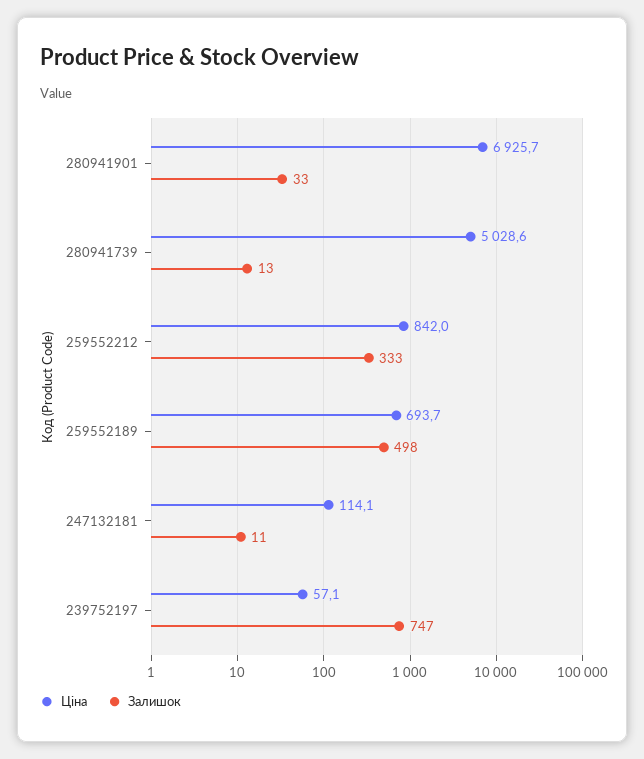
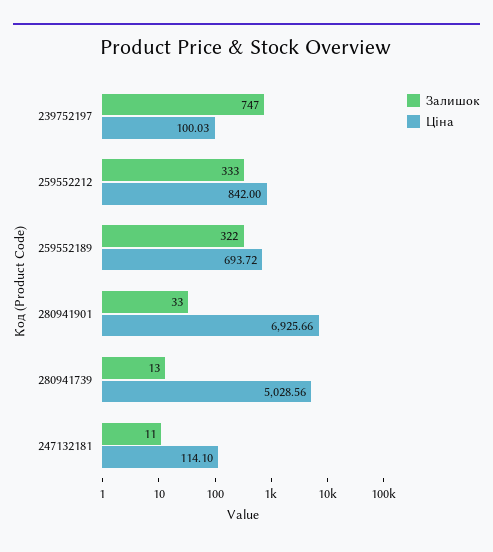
  {
    "Ціна": {
      "280941901": 6925.66,
      "280941739": 5028.56,
      "259552212": 842,
      "259552189": 693.72,
      "247132181": 114.1,
-     "239752197": 57.1
+     "239752197": 100.03
    },
    "Залишок": {
      "280941901": 33,
      "280941739": 13,
      "259552212": 333,
-     "259552189": 498,
+     "259552189": 322,
      "247132181": 11,
      "239752197": 747
    }
  }

